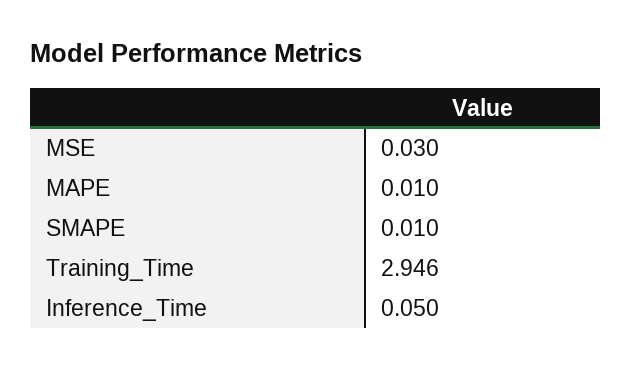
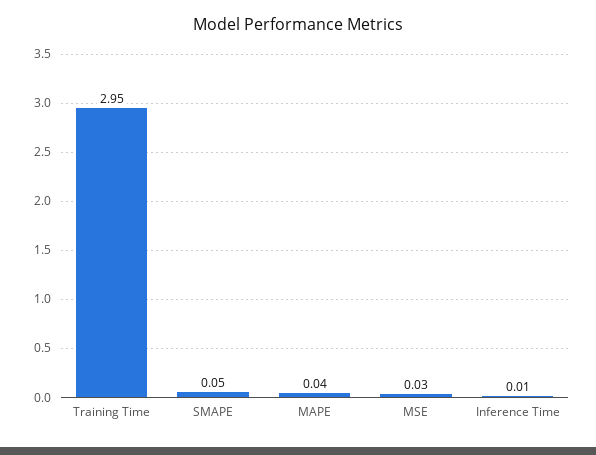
  {
    "MSE": 0.03,
-   "MAPE": 0.01,
+   "MAPE": 0.04,
-   "SMAPE": 0.01,
+   "SMAPE": 0.05,
    "Training_Time": 2.946,
-   "Inference_Time": 0.05
+   "Inference_Time": 0.01
  }

